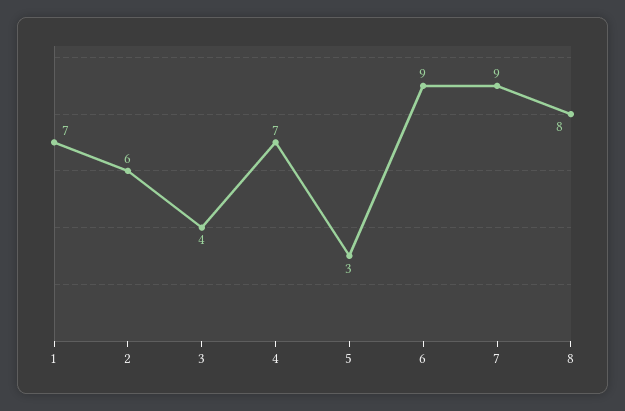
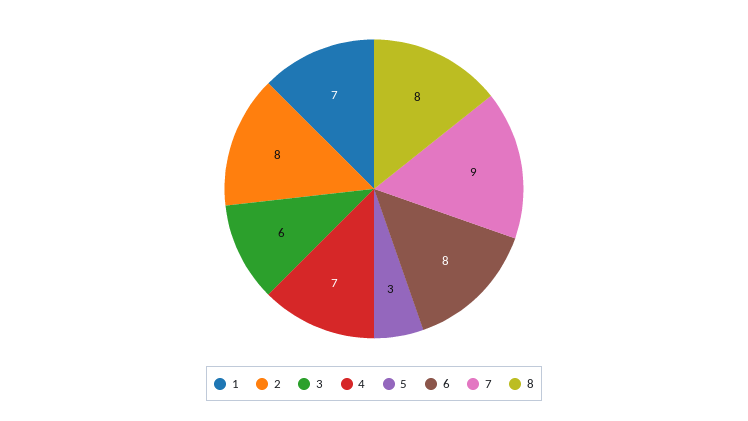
  {
    "1": 7,
-   "2": 6,
+   "2": 8,
-   "3": 4,
+   "3": 6,
    "4": 7,
    "5": 3,
-   "6": 9,
+   "6": 8,
    "7": 9,
    "8": 8
  }

